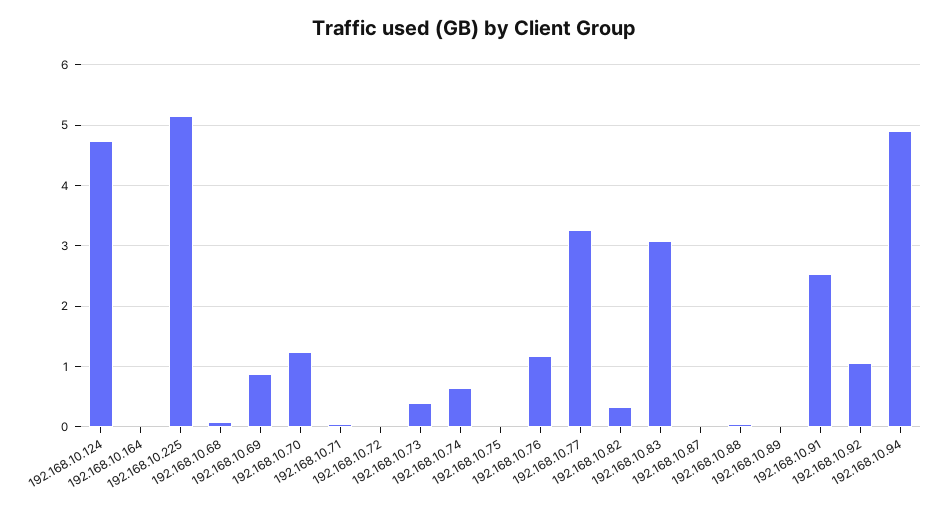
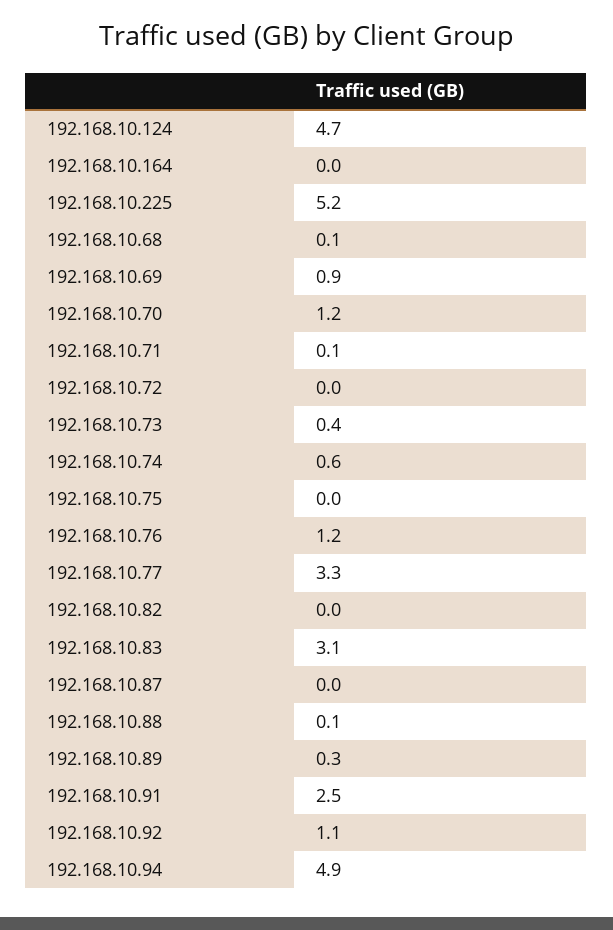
  {
    "192.168.10.124": 4.7,
    "192.168.10.164": 0,
    "192.168.10.225": 5.2,
    "192.168.10.68": 0.1,
    "192.168.10.69": 0.9,
    "192.168.10.70": 1.2,
    "192.168.10.71": 0.1,
    "192.168.10.72": 0,
    "192.168.10.73": 0.4,
    "192.168.10.74": 0.6,
    "192.168.10.75": 0,
    "192.168.10.76": 1.2,
    "192.168.10.77": 3.3,
-   "192.168.10.82": 0.3,
+   "192.168.10.82": 0,
    "192.168.10.83": 3.1,
    "192.168.10.87": 0,
    "192.168.10.88": 0.1,
-   "192.168.10.89": 0,
+   "192.168.10.89": 0.3,
    "192.168.10.91": 2.5,
    "192.168.10.92": 1.1,
    "192.168.10.94": 4.9
  }

